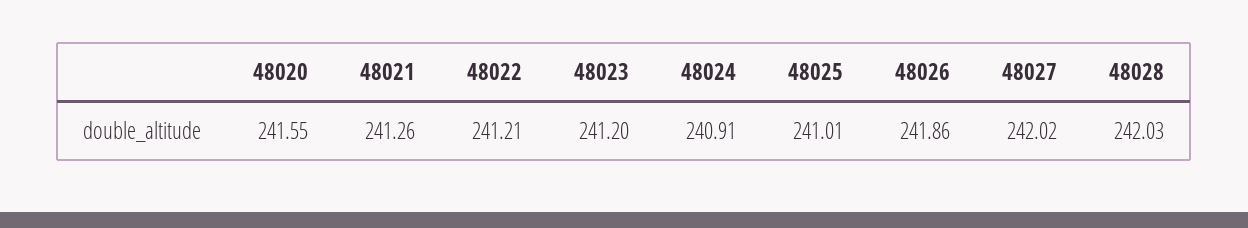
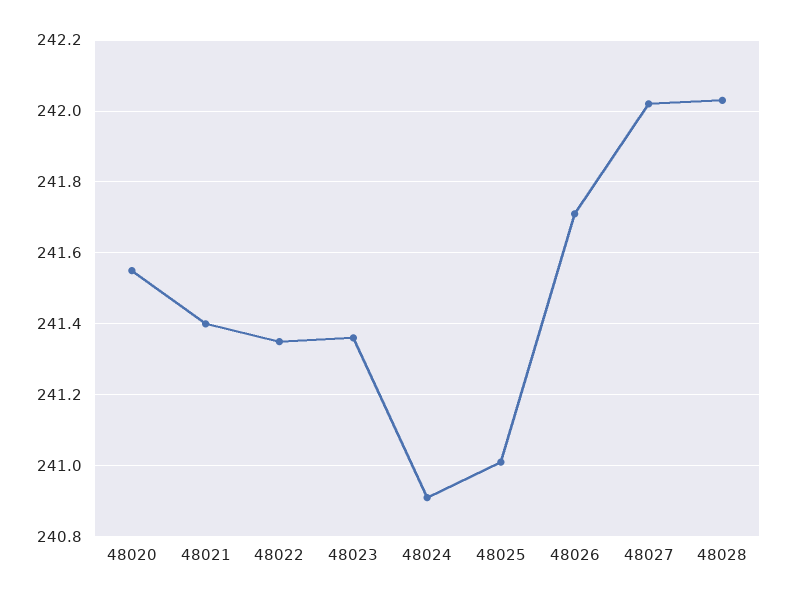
  {
    "48020": 241.55,
-   "48021": 241.26,
+   "48021": 241.4,
-   "48022": 241.21,
+   "48022": 241.35,
-   "48023": 241.2,
+   "48023": 241.35,
    "48024": 240.91,
    "48025": 241.01,
-   "48026": 241.86,
+   "48026": 241.7,
    "48027": 242.02,
    "48028": 242.03
  }

